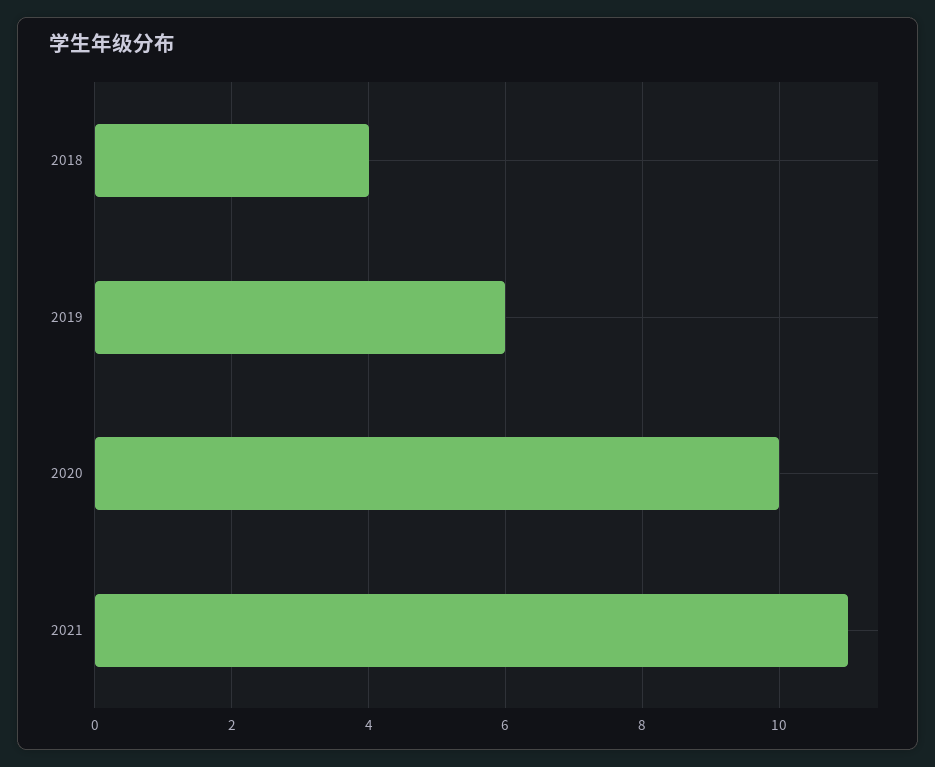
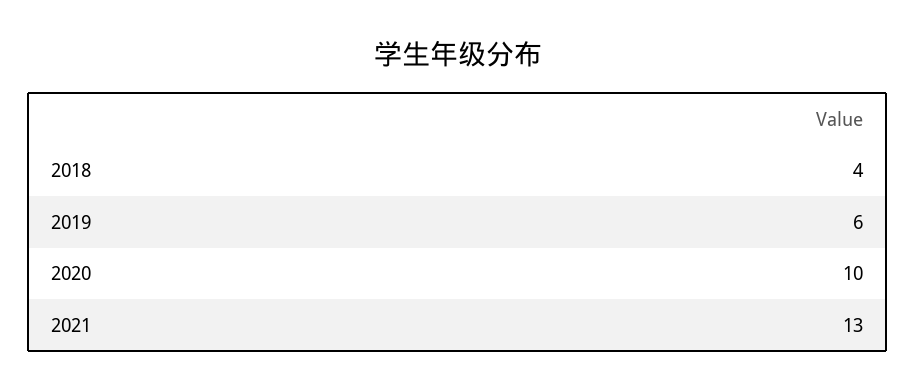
  {
    "2018": 4,
    "2019": 6,
    "2020": 10,
-   "2021": 11
+   "2021": 13
  }

